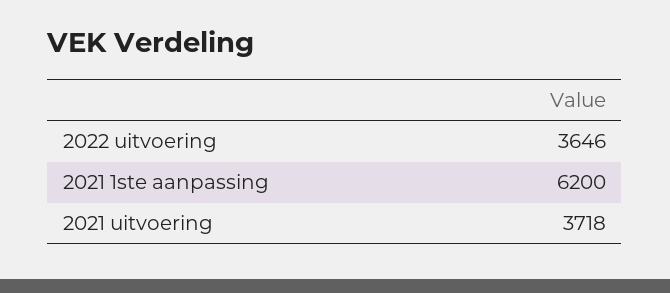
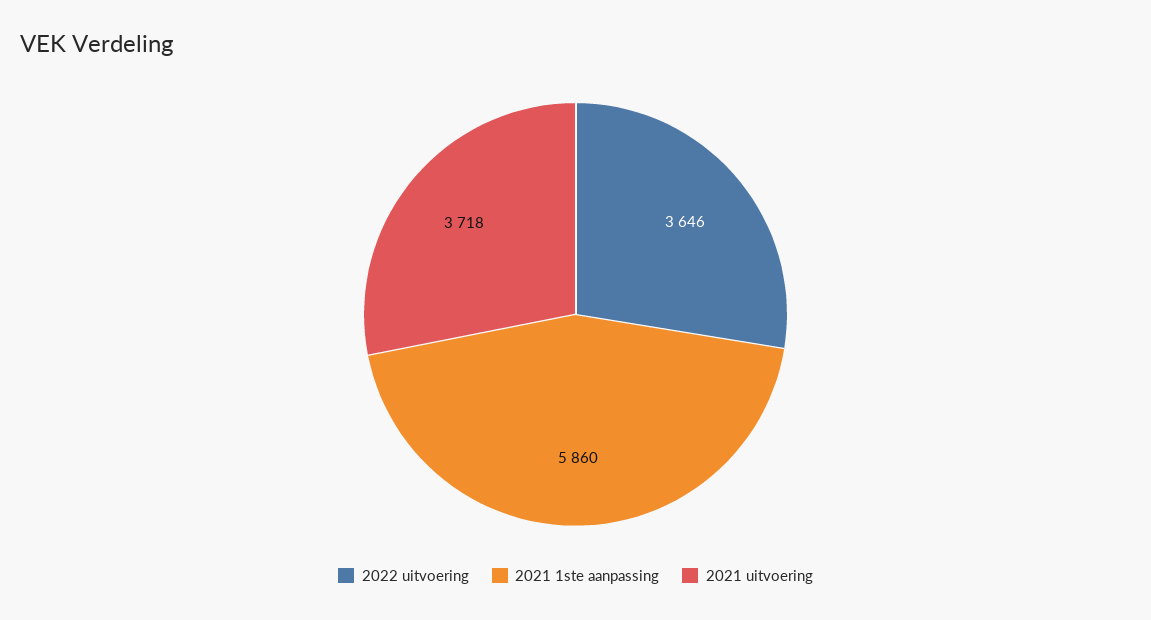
  {
    "2022 uitvoering": 3646,
-   "2021 1ste aanpassing": 6200,
+   "2021 1ste aanpassing": 5860,
    "2021 uitvoering": 3718
  }

